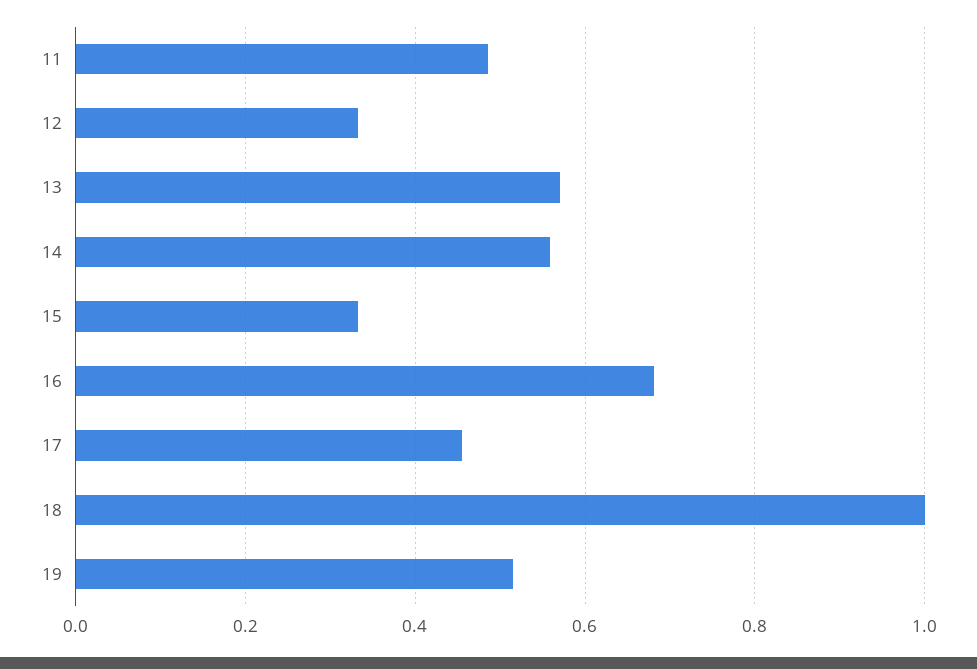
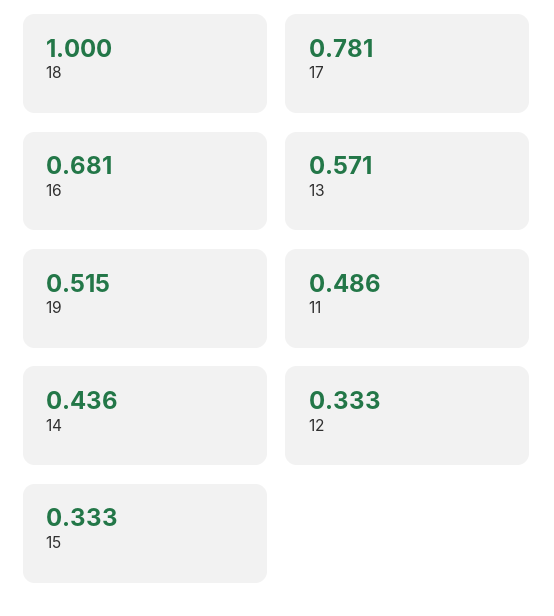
  {
    "11": 0.486,
    "12": 0.333,
    "13": 0.571,
-   "14": 0.56,
+   "14": 0.436,
    "15": 0.333,
    "16": 0.681,
-   "17": 0.46,
+   "17": 0.781,
    "18": 1,
    "19": 0.515
  }

